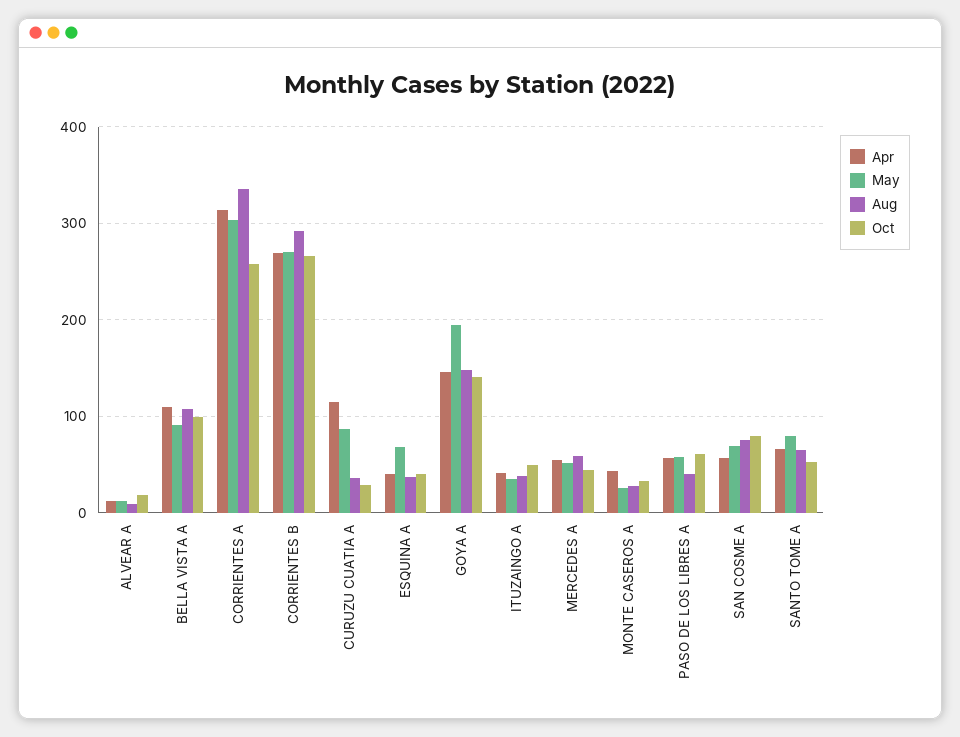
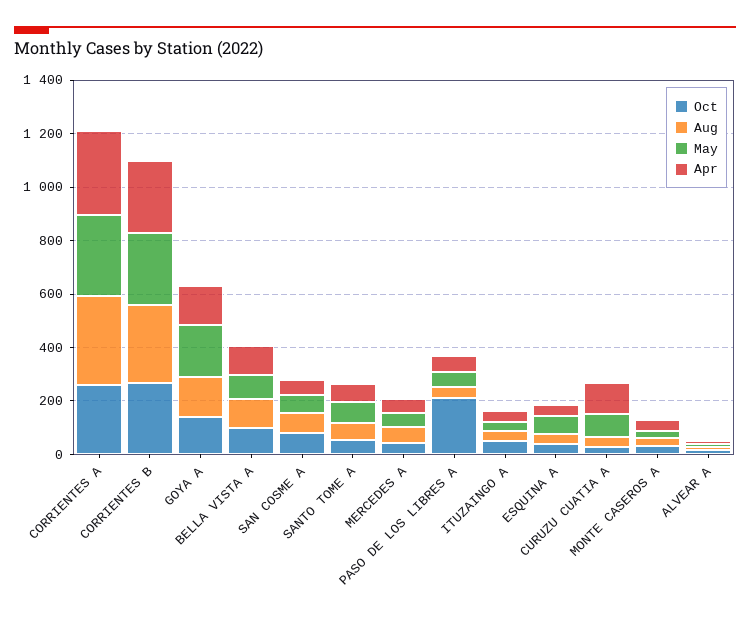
  {
    "Apr": {
      "ALVEAR A": 10,
      "BELLA VISTA A": 110,
      "CORRIENTES A": 310,
      "CORRIENTES B": 270,
      "CURUZU CUATIA A": 120,
      "ESQUINA A": 40,
      "GOYA A": 150,
      "ITUZAINGO A": 40,
      "MERCEDES A": 60,
      "MONTE CASEROS A": 40,
      "PASO DE LOS LIBRES A": 60,
      "SAN COSME A": 60,
      "SANTO TOME A": 70
    },
    "May": {
      "ALVEAR A": 10,
      "BELLA VISTA A": 90,
      "CORRIENTES A": 300,
      "CORRIENTES B": 270,
      "CURUZU CUATIA A": 90,
      "ESQUINA A": 70,
      "GOYA A": 200,
      "ITUZAINGO A": 40,
      "MERCEDES A": 50,
      "MONTE CASEROS A": 30,
      "PASO DE LOS LIBRES A": 60,
      "SAN COSME A": 70,
      "SANTO TOME A": 80
    },
    "Aug": {
      "ALVEAR A": 10,
      "BELLA VISTA A": 110,
      "CORRIENTES A": 340,
      "CORRIENTES B": 290,
      "CURUZU CUATIA A": 40,
      "ESQUINA A": 40,
      "GOYA A": 150,
      "ITUZAINGO A": 40,
      "MERCEDES A": 60,
      "MONTE CASEROS A": 30,
      "PASO DE LOS LIBRES A": 40,
      "SAN COSME A": 80,
      "SANTO TOME A": 70
    },
    "Oct": {
      "ALVEAR A": 20,
      "BELLA VISTA A": 100,
      "CORRIENTES A": 260,
      "CORRIENTES B": 270,
      "CURUZU CUATIA A": 30,
      "ESQUINA A": 40,
      "GOYA A": 140,
      "ITUZAINGO A": 50,
      "MERCEDES A": 40,
      "MONTE CASEROS A": 30,
-     "PASO DE LOS LIBRES A": 60,
+     "PASO DE LOS LIBRES A": 200,
      "SAN COSME A": 80,
      "SANTO TOME A": 50
    }
  }

